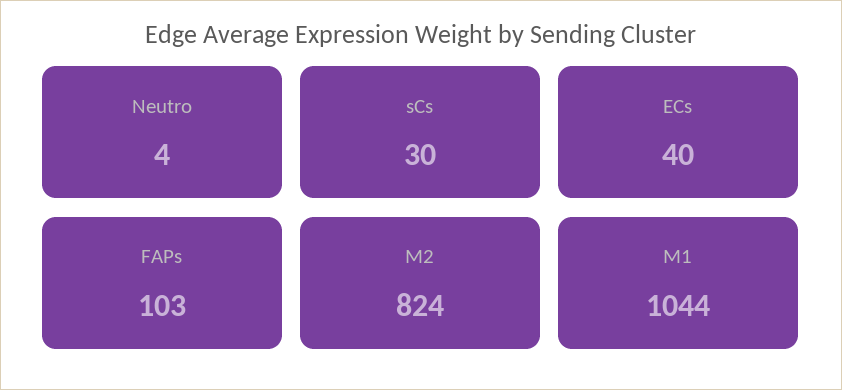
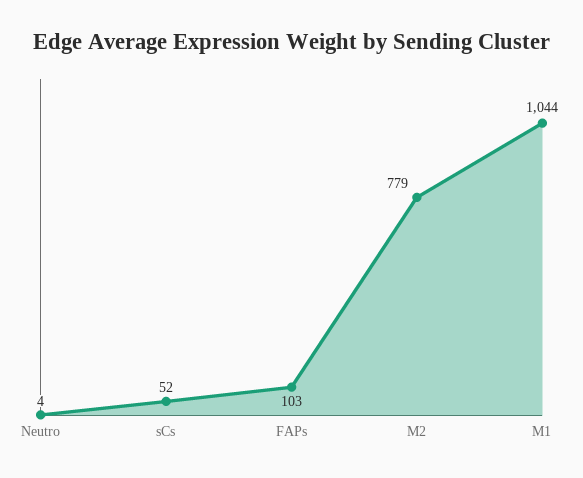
  {
    "Neutro": 4,
-   "sCs": 30,
+   "sCs": 52,
-   "ECs": 40,
    "FAPs": 103,
-   "M2": 824,
+   "M2": 779,
    "M1": 1044
  }

